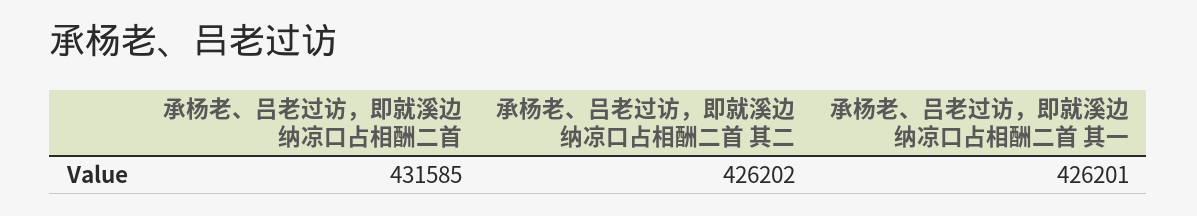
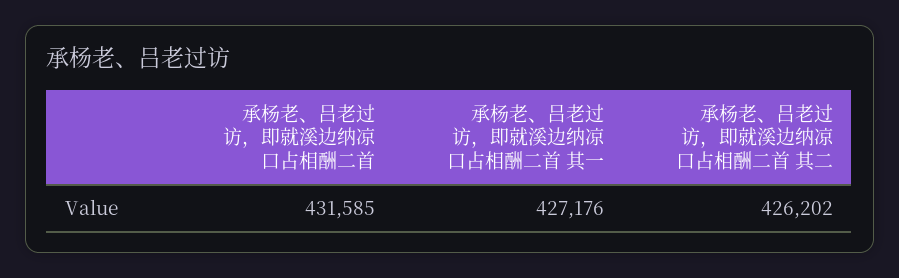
  {
    "承杨老、吕老过访，即就溪边纳凉口占相酬二首": 431585,
    "承杨老、吕老过访，即就溪边纳凉口占相酬二首 其二": 426202,
-   "承杨老、吕老过访，即就溪边纳凉口占相酬二首 其一": 426201
+   "承杨老、吕老过访，即就溪边纳凉口占相酬二首 其一": 427176
  }

